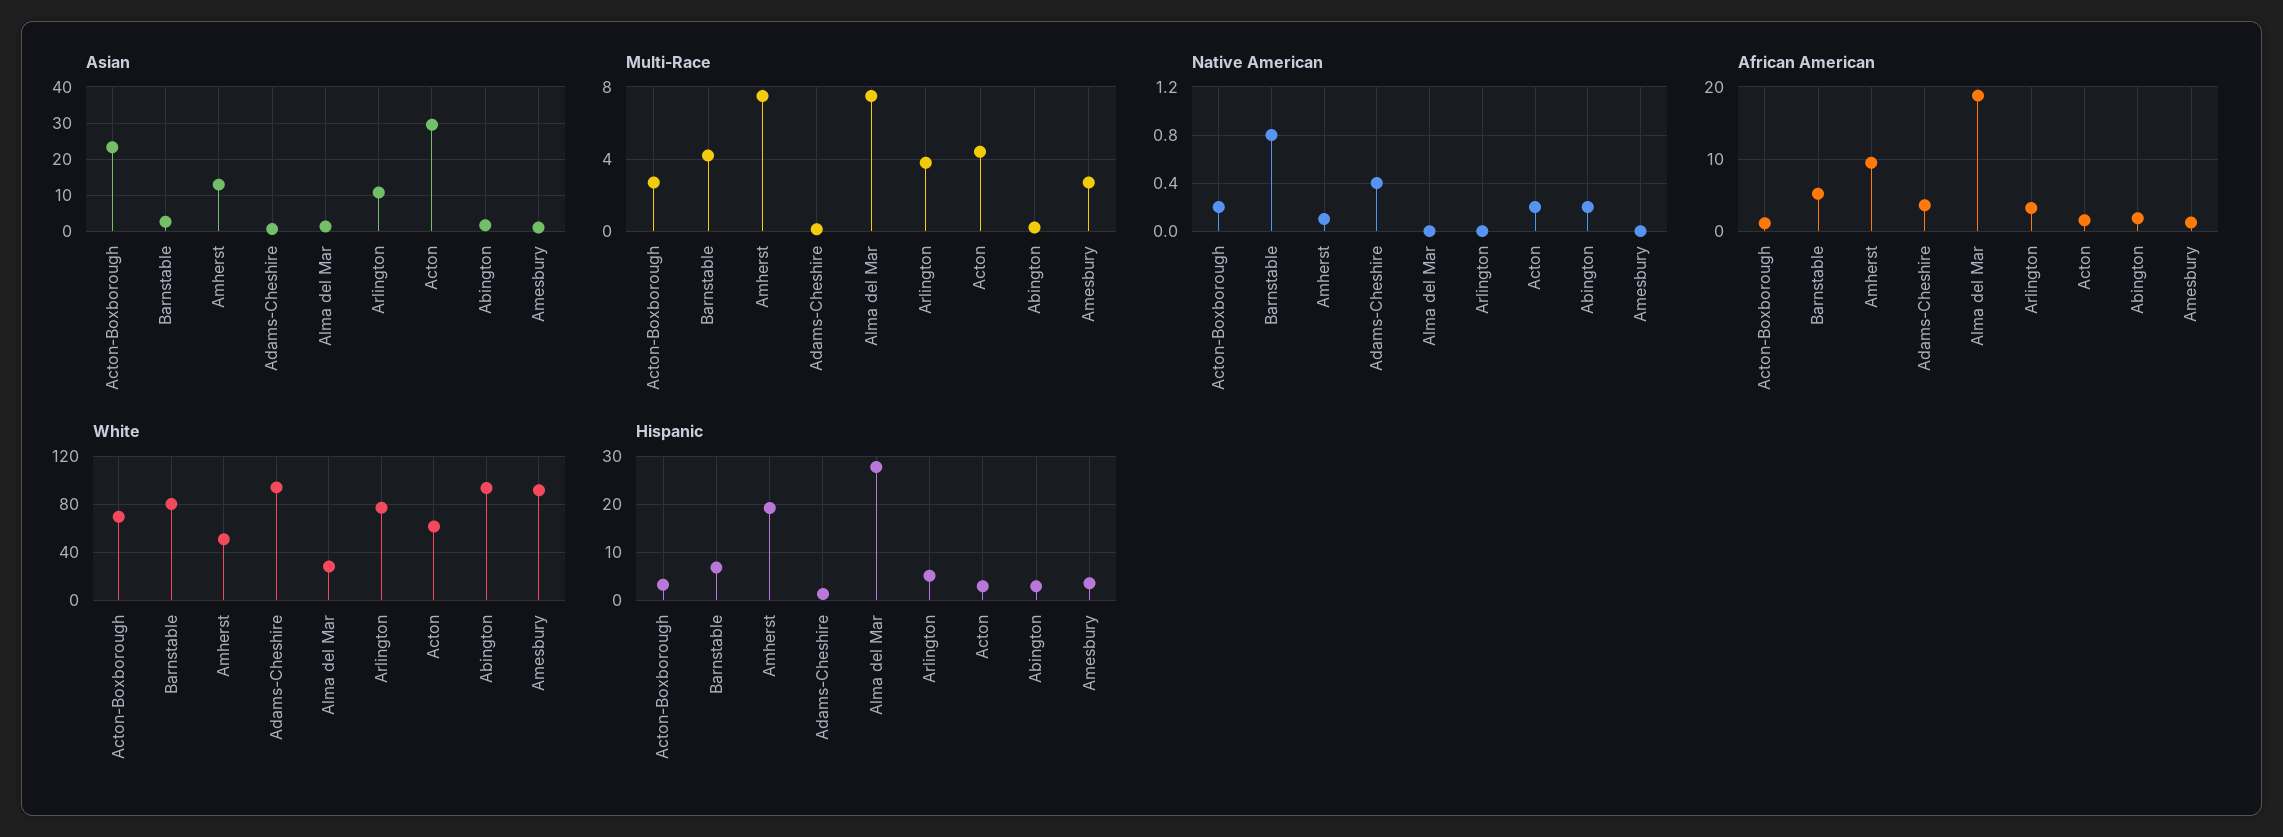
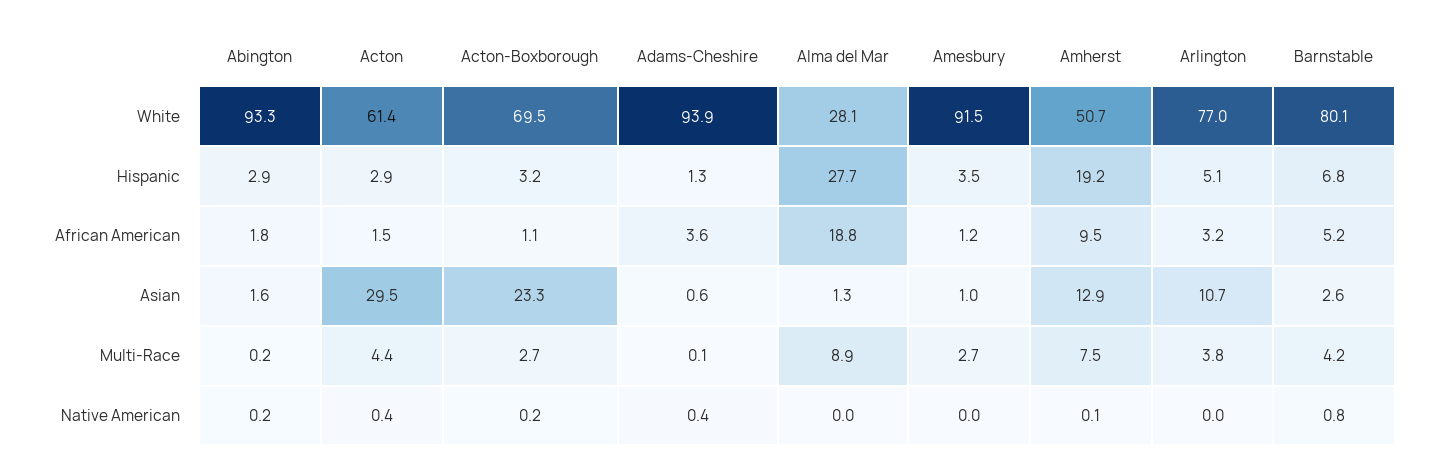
  {
    "Asian": {
      "Acton-Boxborough": 23.3,
      "Barnstable": 2.6,
      "Amherst": 12.9,
      "Adams-Cheshire": 0.6,
      "Alma del Mar": 1.3,
      "Arlington": 10.7,
      "Acton": 29.5,
      "Abington": 1.6,
      "Amesbury": 1
    },
    "Multi-Race": {
      "Acton-Boxborough": 2.7,
      "Barnstable": 4.2,
      "Amherst": 7.5,
      "Adams-Cheshire": 0.1,
-     "Alma del Mar": 7.5,
+     "Alma del Mar": 8.9,
      "Arlington": 3.8,
      "Acton": 4.4,
      "Abington": 0.2,
      "Amesbury": 2.7
    },
    "Native American": {
      "Acton-Boxborough": 0.2,
      "Barnstable": 0.8,
      "Amherst": 0.1,
      "Adams-Cheshire": 0.4,
      "Alma del Mar": 0,
      "Arlington": 0,
-     "Acton": 0.2,
+     "Acton": 0.4,
      "Abington": 0.2,
      "Amesbury": 0
    },
    "African American": {
      "Acton-Boxborough": 1.1,
      "Barnstable": 5.2,
      "Amherst": 9.5,
      "Adams-Cheshire": 3.6,
      "Alma del Mar": 18.8,
      "Arlington": 3.2,
      "Acton": 1.5,
      "Abington": 1.8,
      "Amesbury": 1.2
    },
    "White": {
      "Acton-Boxborough": 69.5,
      "Barnstable": 80.1,
      "Amherst": 50.7,
      "Adams-Cheshire": 93.9,
      "Alma del Mar": 28.1,
      "Arlington": 77,
      "Acton": 61.4,
      "Abington": 93.3,
      "Amesbury": 91.5
    },
    "Hispanic": {
      "Acton-Boxborough": 3.2,
      "Barnstable": 6.8,
      "Amherst": 19.2,
      "Adams-Cheshire": 1.3,
      "Alma del Mar": 27.7,
      "Arlington": 5.1,
      "Acton": 2.9,
      "Abington": 2.9,
      "Amesbury": 3.5
    }
  }

